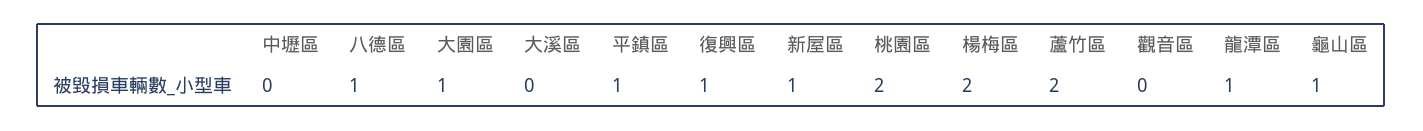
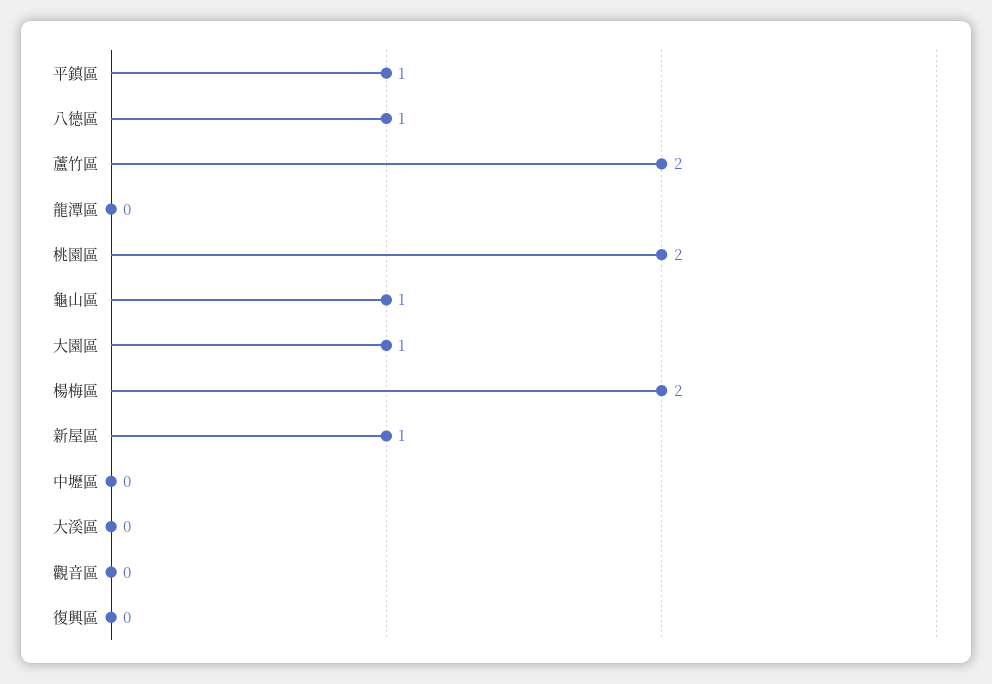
  {
    "中壢區": 0,
    "八德區": 1,
    "大園區": 1,
    "大溪區": 0,
    "平鎮區": 1,
-   "復興區": 1,
+   "復興區": 0,
    "新屋區": 1,
    "桃園區": 2,
    "楊梅區": 2,
    "蘆竹區": 2,
    "觀音區": 0,
-   "龍潭區": 1,
+   "龍潭區": 0,
    "龜山區": 1
  }

